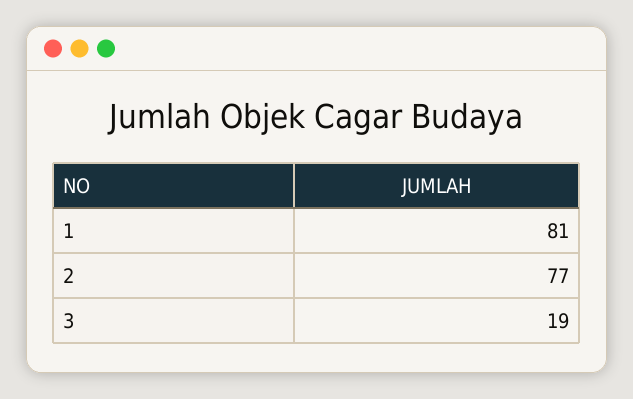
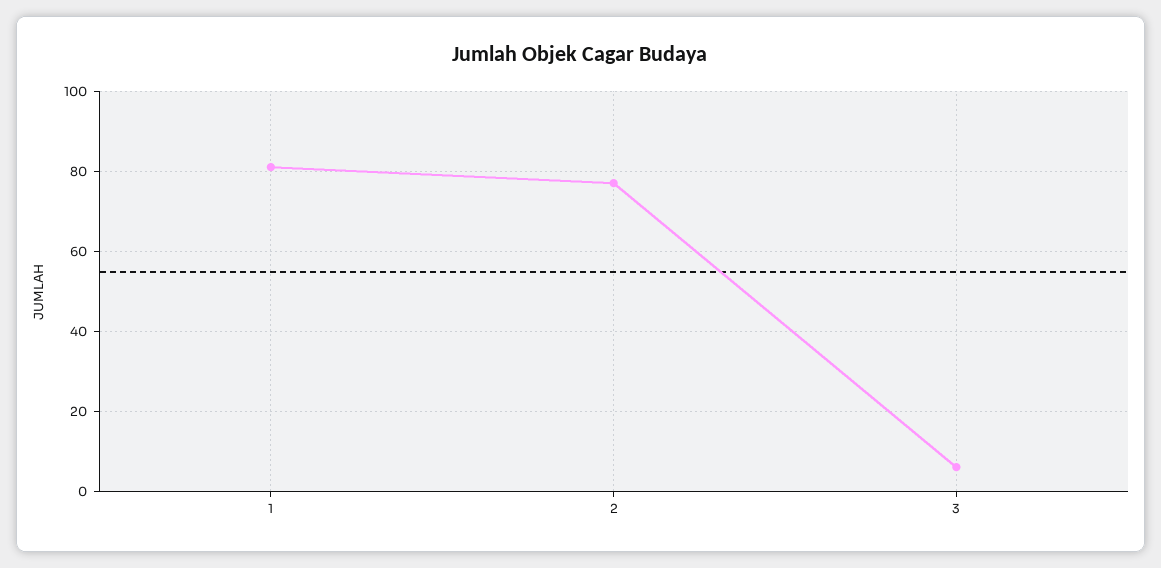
  {
    "1": 81,
    "2": 77,
-   "3": 19
+   "3": 5
  }

